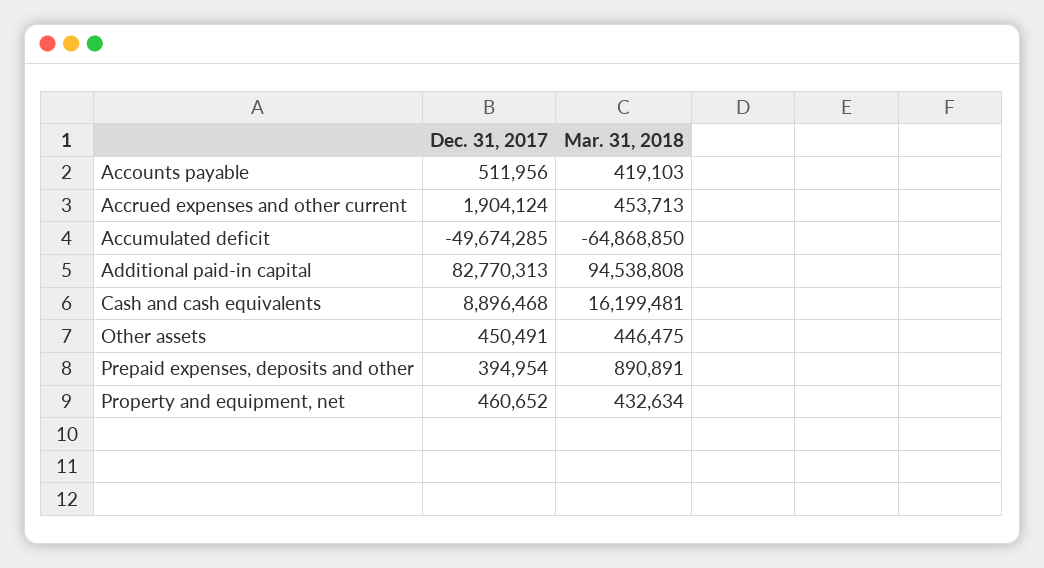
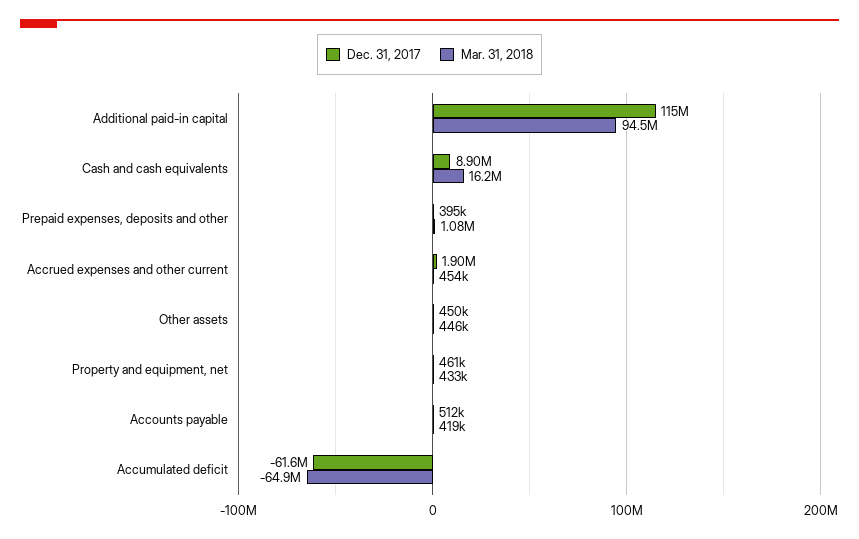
  {
    "Dec. 31, 2017": {
      "Accounts payable": 511956,
      "Accrued expenses and other current": 1904124,
-     "Accumulated deficit": -49674285,
+     "Accumulated deficit": -61600000,
-     "Additional paid-in capital": 82770313,
+     "Additional paid-in capital": 115000000,
      "Cash and cash equivalents": 8896468,
      "Other assets": 450491,
      "Prepaid expenses, deposits and other": 394954,
      "Property and equipment, net": 460652
    },
    "Mar. 31, 2018": {
      "Accounts payable": 419103,
      "Accrued expenses and other current": 453713,
      "Accumulated deficit": -64868850,
      "Additional paid-in capital": 94538808,
      "Cash and cash equivalents": 16199481,
      "Other assets": 446475,
-     "Prepaid expenses, deposits and other": 890891,
+     "Prepaid expenses, deposits and other": 1080000,
      "Property and equipment, net": 432634
    }
  }

